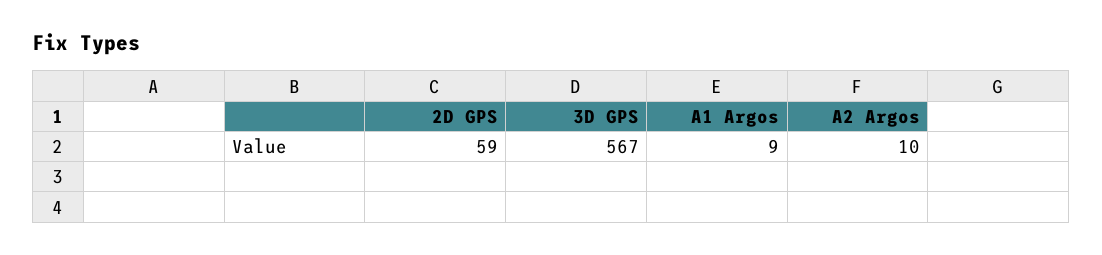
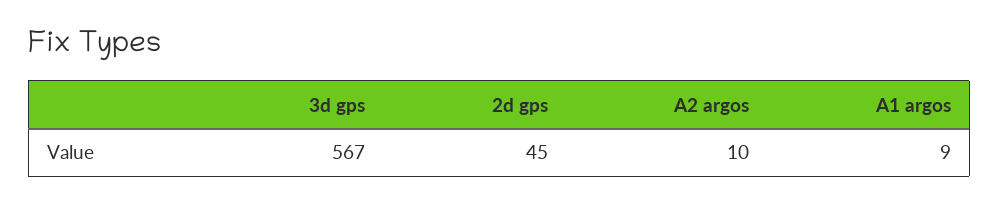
  {
-   "2D GPS": 59,
+   "2D GPS": 45,
    "3D GPS": 567,
    "A1 Argos": 9,
    "A2 Argos": 10
  }

